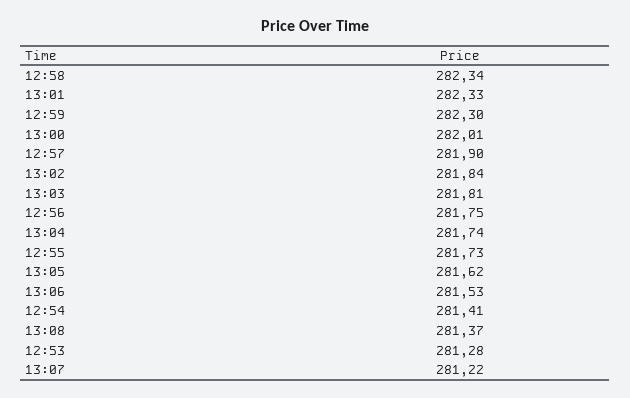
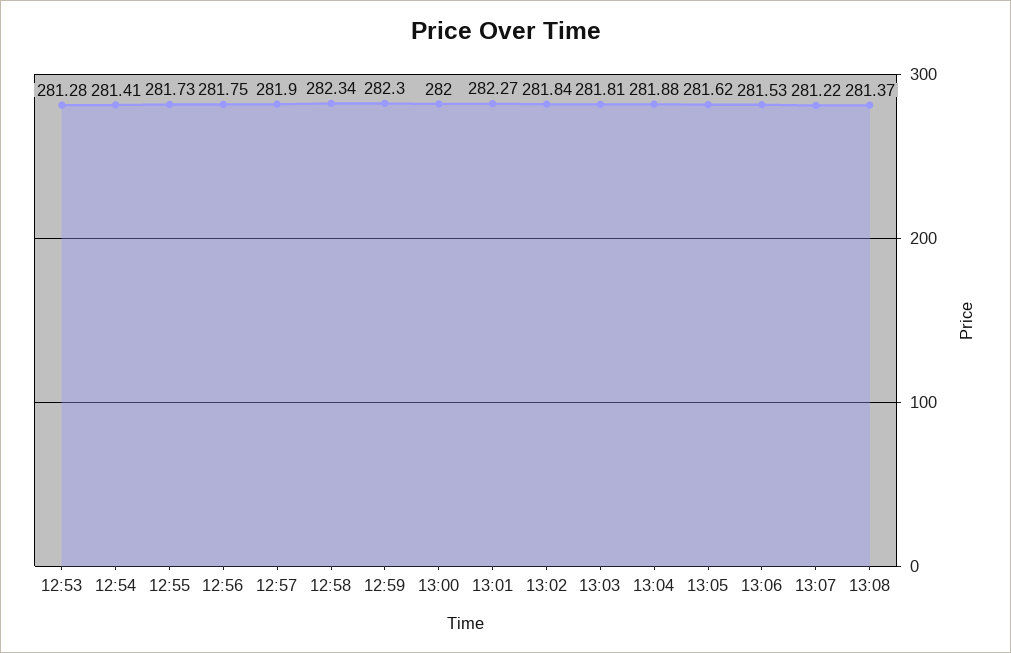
  {
    "12:58": 282.34,
-   "13:01": 282.33,
+   "13:01": 282.27,
    "12:59": 282.3,
-   "13:00": 282.01,
+   "13:00": 282,
    "12:57": 281.9,
    "13:02": 281.84,
    "13:03": 281.81,
    "12:56": 281.75,
-   "13:04": 281.74,
+   "13:04": 281.88,
    "12:55": 281.73,
    "13:05": 281.62,
    "13:06": 281.53,
    "12:54": 281.41,
    "13:08": 281.37,
    "12:53": 281.28,
    "13:07": 281.22
  }

